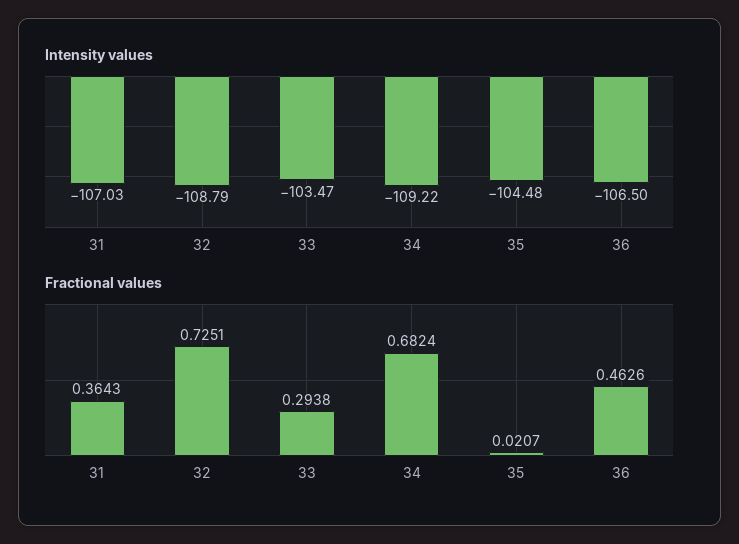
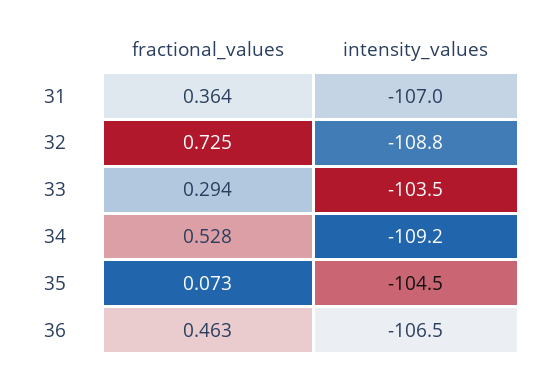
  {
    "Intensity values": {
      "31": -107.03,
      "32": -108.79,
      "33": -103.47,
      "34": -109.22,
      "35": -104.48,
      "36": -106.5
    },
    "Fractional values": {
      "31": 0.3643,
      "32": 0.7251,
      "33": 0.2938,
-     "34": 0.6824,
+     "34": 0.528,
-     "35": 0.0207,
+     "35": 0.073,
      "36": 0.4626
    }
  }

